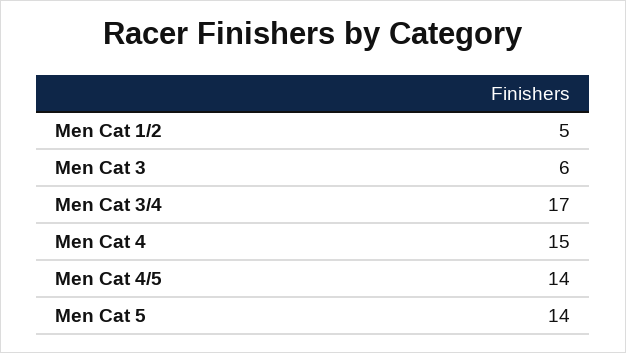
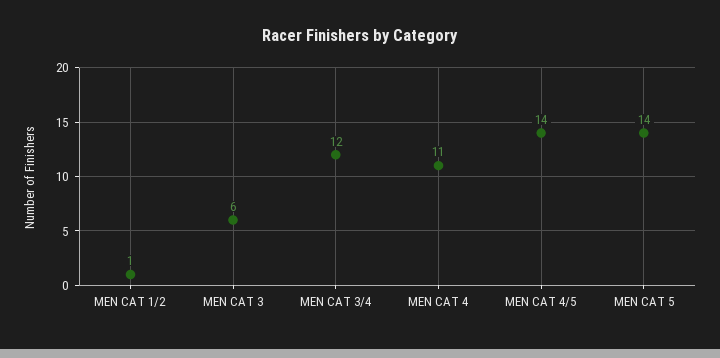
  {
-   "Men Cat 1/2": 5,
+   "Men Cat 1/2": 1,
    "Men Cat 3": 6,
-   "Men Cat 3/4": 17,
+   "Men Cat 3/4": 12,
-   "Men Cat 4": 15,
+   "Men Cat 4": 11,
    "Men Cat 4/5": 14,
    "Men Cat 5": 14
  }

